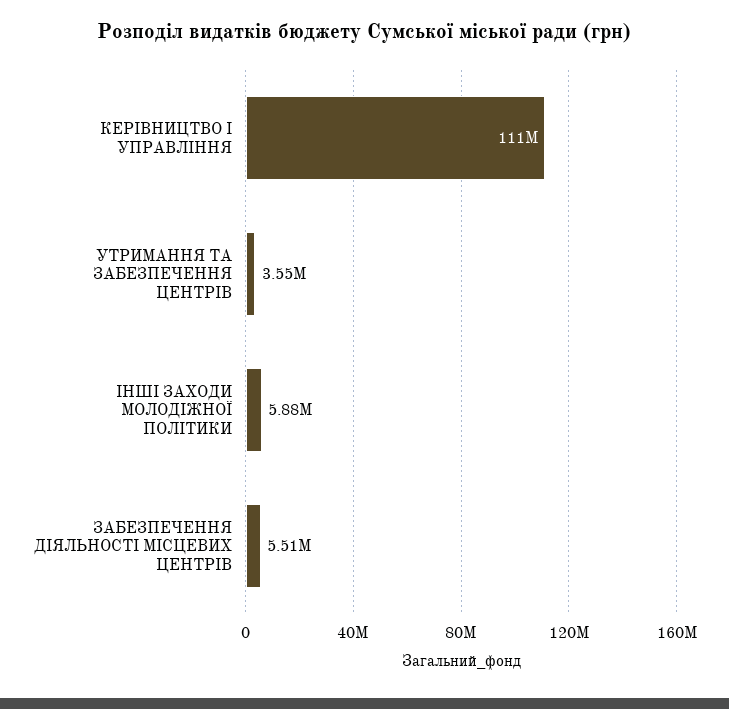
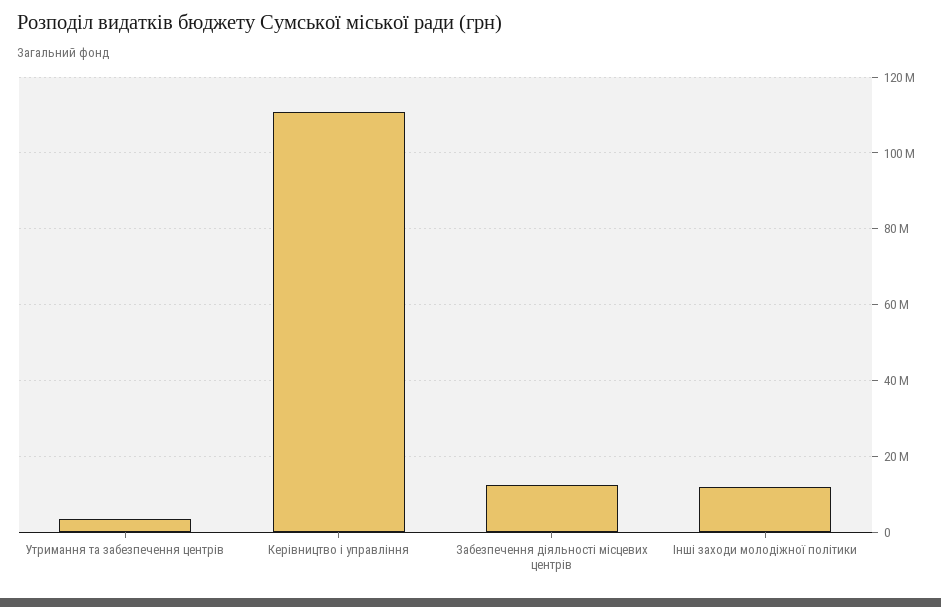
  {
    "КЕРІВНИЦТВО І УПРАВЛІННЯ": 111000000,
    "УТРИМАННЯ ТА ЗАБЕЗПЕЧЕННЯ ЦЕНТРІВ": 3550000,
-   "ІНШІ ЗАХОДИ МОЛОДІЖНОЇ ПОЛІТИКИ": 5880000,
+   "ІНШІ ЗАХОДИ МОЛОДІЖНОЇ ПОЛІТИКИ": 12000000,
-   "ЗАБЕЗПЕЧЕННЯ ДІЯЛЬНОСТІ МІСЦЕВИХ ЦЕНТРІВ": 5510000
+   "ЗАБЕЗПЕЧЕННЯ ДІЯЛЬНОСТІ МІСЦЕВИХ ЦЕНТРІВ": 12000000
  }

